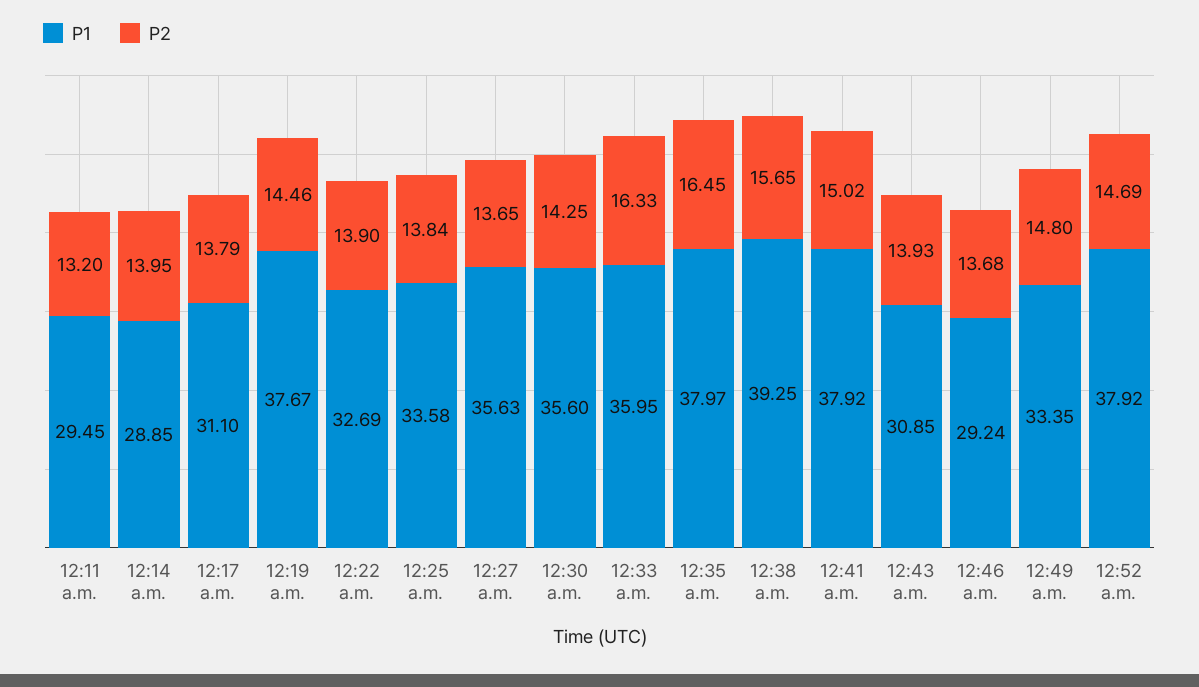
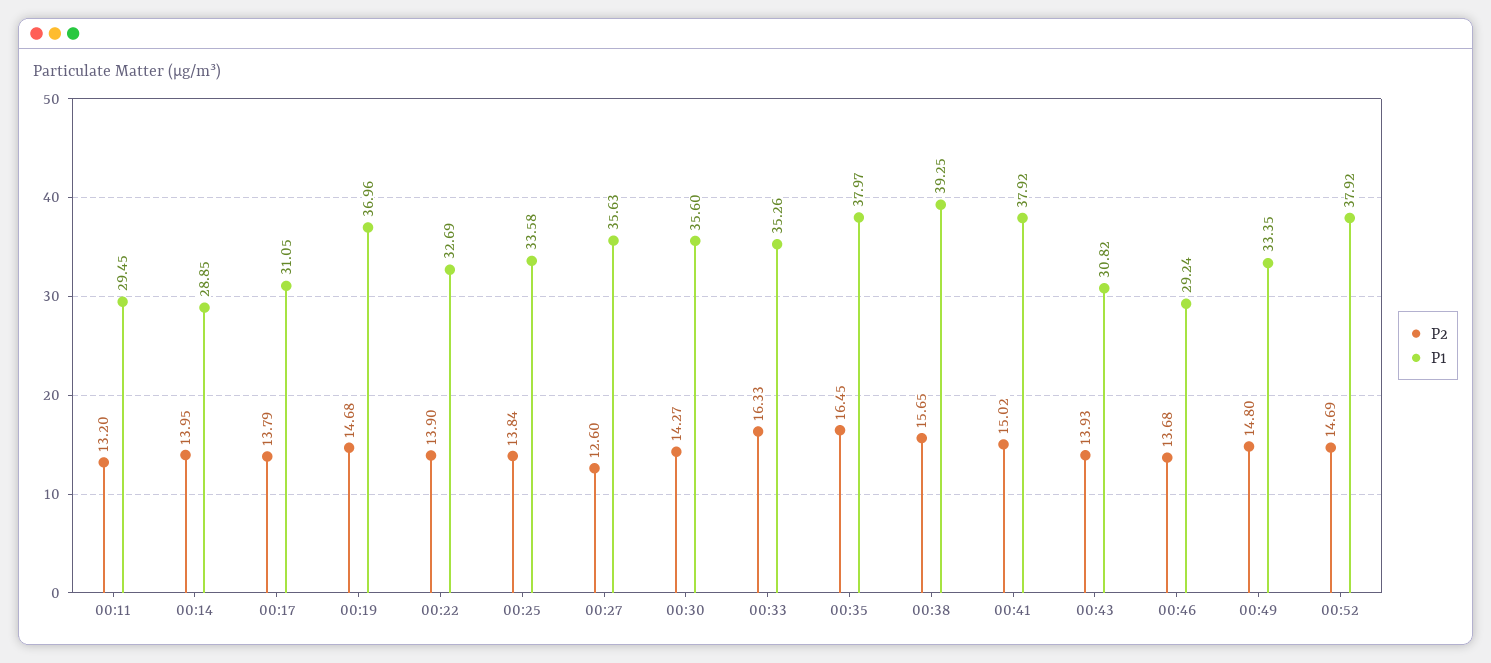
  {
    "P1": {
      "12:11 a.m.": 29.45,
      "12:14 a.m.": 28.85,
-     "12:17 a.m.": 31.1,
+     "12:17 a.m.": 31.05,
-     "12:19 a.m.": 37.67,
+     "12:19 a.m.": 36.96,
      "12:22 a.m.": 32.69,
      "12:25 a.m.": 33.58,
      "12:27 a.m.": 35.63,
      "12:30 a.m.": 35.6,
-     "12:33 a.m.": 35.95,
+     "12:33 a.m.": 35.26,
      "12:35 a.m.": 37.97,
      "12:38 a.m.": 39.25,
      "12:41 a.m.": 37.92,
-     "12:43 a.m.": 30.85,
+     "12:43 a.m.": 30.82,
      "12:46 a.m.": 29.24,
      "12:49 a.m.": 33.35,
      "12:52 a.m.": 37.92
    },
    "P2": {
      "12:11 a.m.": 13.2,
      "12:14 a.m.": 13.95,
      "12:17 a.m.": 13.79,
-     "12:19 a.m.": 14.46,
+     "12:19 a.m.": 14.68,
      "12:22 a.m.": 13.9,
      "12:25 a.m.": 13.84,
-     "12:27 a.m.": 13.65,
+     "12:27 a.m.": 12.6,
-     "12:30 a.m.": 14.25,
+     "12:30 a.m.": 14.27,
      "12:33 a.m.": 16.33,
      "12:35 a.m.": 16.45,
      "12:38 a.m.": 15.65,
      "12:41 a.m.": 15.02,
      "12:43 a.m.": 13.93,
      "12:46 a.m.": 13.68,
      "12:49 a.m.": 14.8,
      "12:52 a.m.": 14.69
    }
  }

